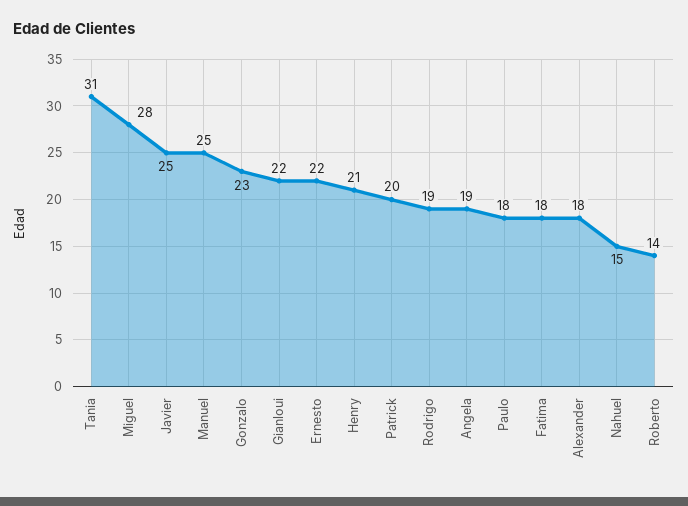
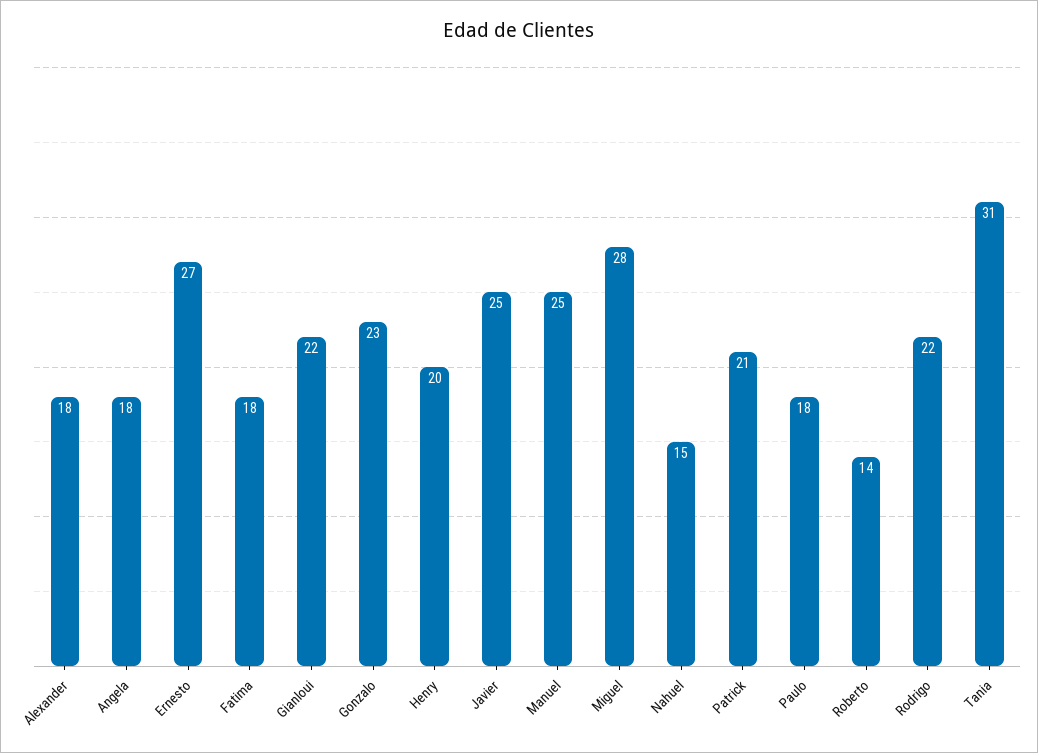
  {
    "Tania": 31,
    "Miguel": 28,
    "Javier": 25,
    "Manuel": 25,
    "Gonzalo": 23,
    "Gianloui": 22,
-   "Ernesto": 22,
+   "Ernesto": 27,
-   "Henry": 21,
+   "Henry": 20,
-   "Patrick": 20,
+   "Patrick": 21,
-   "Rodrigo": 19,
+   "Rodrigo": 22,
-   "Angela": 19,
+   "Angela": 18,
    "Paulo": 18,
    "Fatima": 18,
    "Alexander": 18,
    "Nahuel": 15,
    "Roberto": 14
  }

